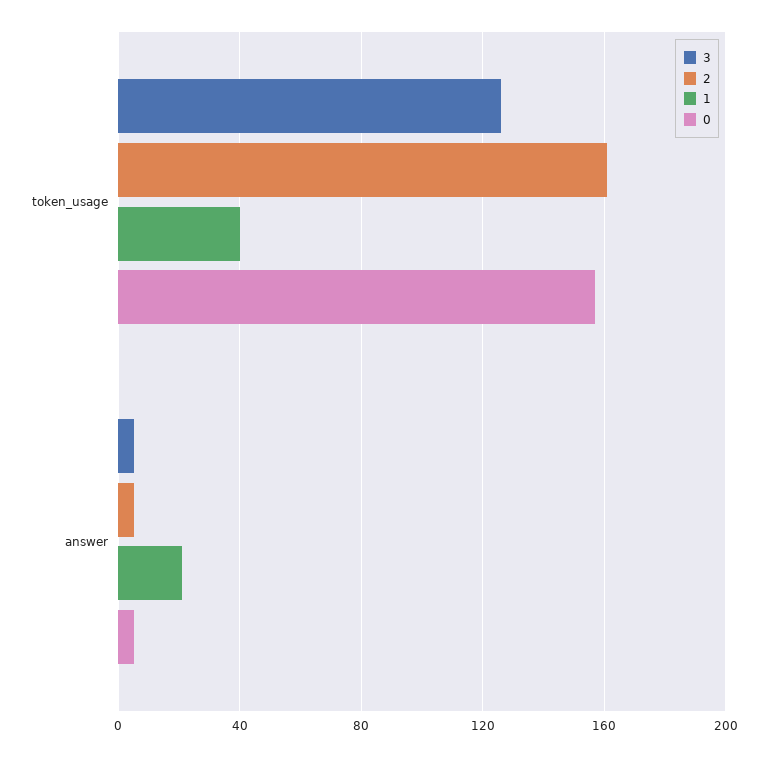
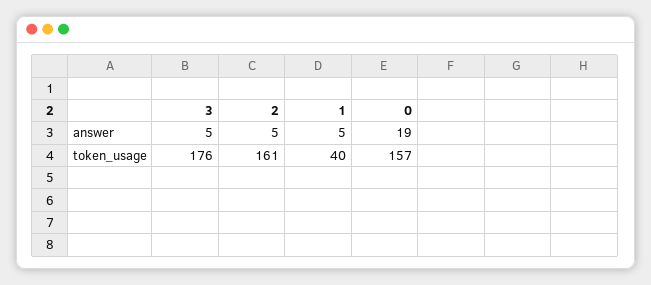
  {
    "3": {
-     "token_usage": 125,
+     "token_usage": 176,
      "answer": 5
    },
    "2": {
      "token_usage": 161,
      "answer": 5
    },
    "1": {
      "token_usage": 40,
-     "answer": 20
+     "answer": 5
    },
    "0": {
      "token_usage": 157,
-     "answer": 5
+     "answer": 19
    }
  }

